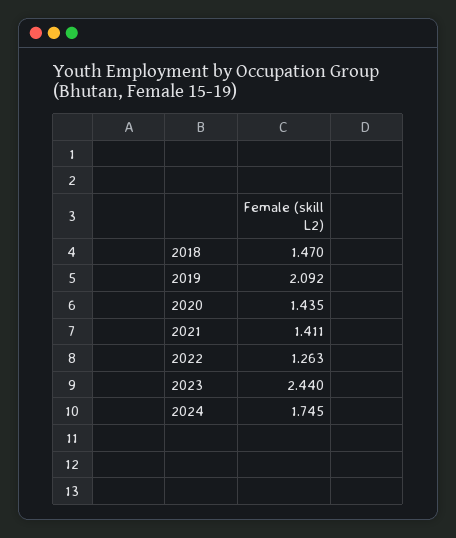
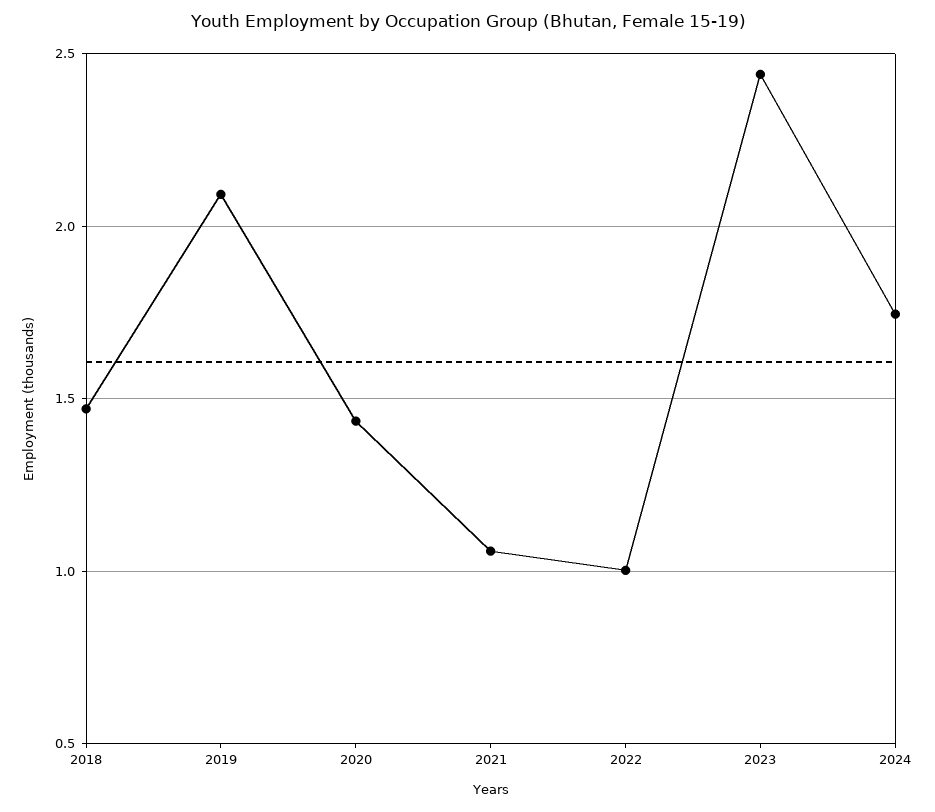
  {
    "2018": 1.47,
    "2019": 2.092,
    "2020": 1.435,
-   "2021": 1.411,
+   "2021": 1.05,
-   "2022": 1.263,
+   "2022": 1,
    "2023": 2.44,
    "2024": 1.745
  }

